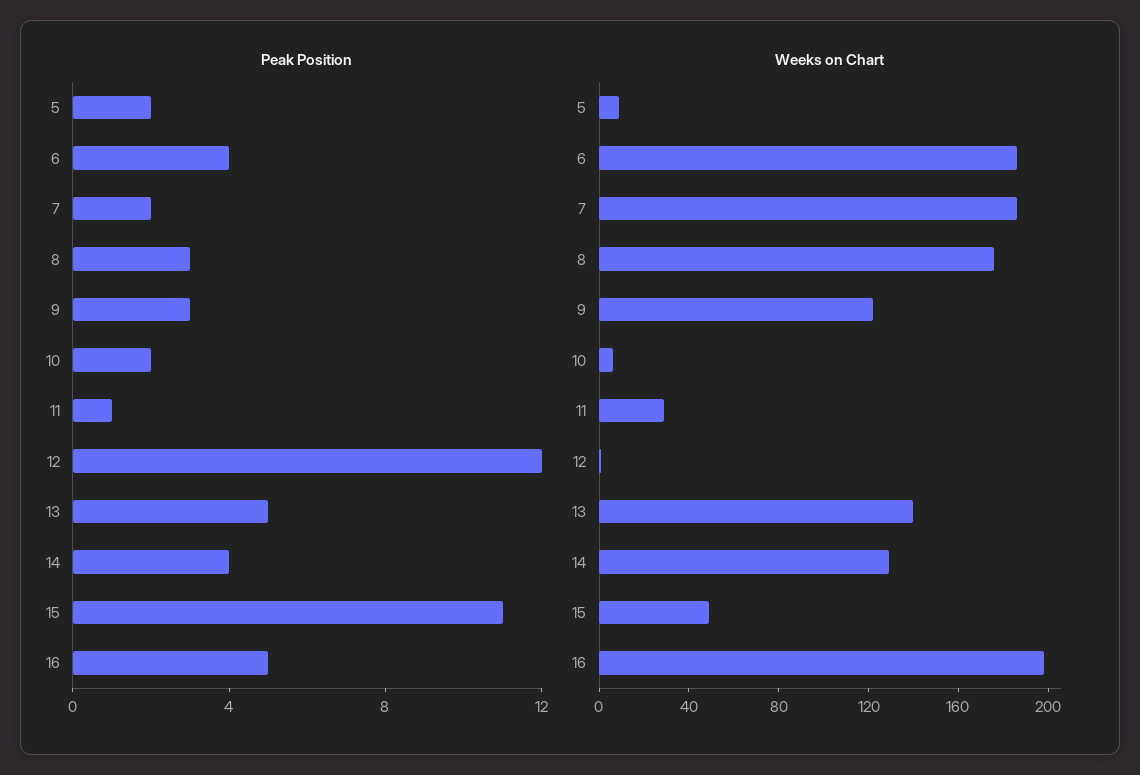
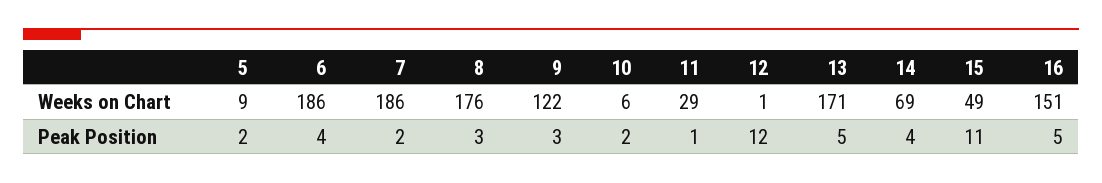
  {
    "Peak Position": {
      "5": 2,
      "6": 4,
      "7": 2,
      "8": 3,
      "9": 3,
      "10": 2,
      "11": 1,
      "12": 12,
      "13": 5,
      "14": 4,
      "15": 11,
      "16": 5
    },
    "Weeks on Chart": {
      "5": 9,
      "6": 186,
      "7": 186,
      "8": 176,
      "9": 122,
      "10": 6,
      "11": 29,
      "12": 1,
-     "13": 140,
+     "13": 171,
-     "14": 130,
+     "14": 69,
      "15": 49,
-     "16": 200
+     "16": 151
    }
  }

